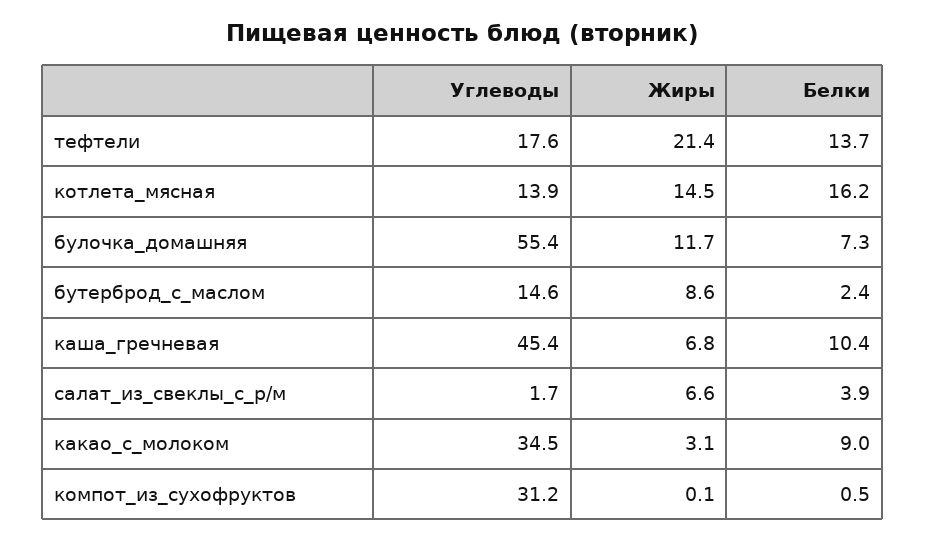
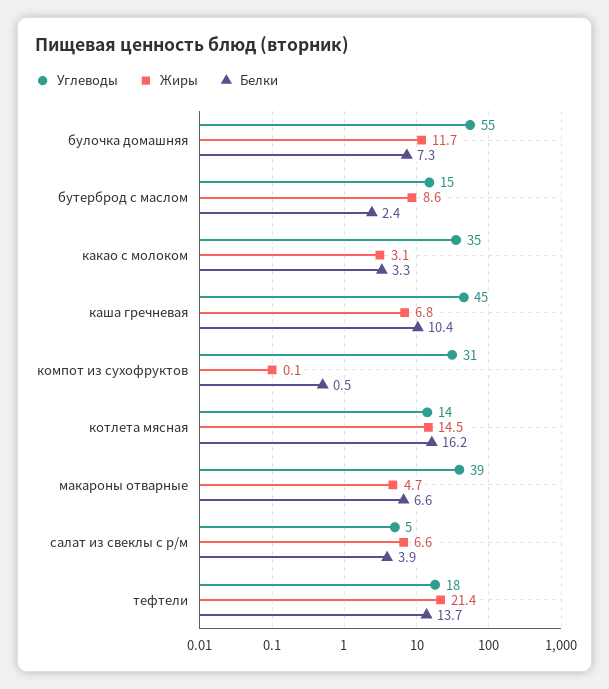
  {
    "Углеводы": {
      "тефтели": 17.6,
      "котлета_мясная": 13.9,
      "булочка_домашняя": 55.4,
      "бутерброд_с_маслом": 14.6,
      "каша_гречневая": 45.4,
-     "салат_из_свеклы_с_р/м": 1.7,
+     "салат_из_свеклы_с_р/м": 5,
      "какао_с_молоком": 34.5,
-     "компот_из_сухофруктов": 31.2
+     "компот_из_сухофруктов": 31.2,
+     "макароны отварные": 39
    },
    "Жиры": {
      "тефтели": 21.4,
      "котлета_мясная": 14.5,
      "булочка_домашняя": 11.7,
      "бутерброд_с_маслом": 8.6,
      "каша_гречневая": 6.8,
      "салат_из_свеклы_с_р/м": 6.6,
      "какао_с_молоком": 3.1,
-     "компот_из_сухофруктов": 0.1
+     "компот_из_сухофруктов": 0.1,
+     "макароны отварные": 4.7
    },
    "Белки": {
      "тефтели": 13.7,
      "котлета_мясная": 16.2,
      "булочка_домашняя": 7.3,
      "бутерброд_с_маслом": 2.4,
      "каша_гречневая": 10.4,
      "салат_из_свеклы_с_р/м": 3.9,
-     "какао_с_молоком": 9,
+     "какао_с_молоком": 3.3,
-     "компот_из_сухофруктов": 0.5
+     "компот_из_сухофруктов": 0.5,
+     "макароны отварные": 6.6
    }
  }

